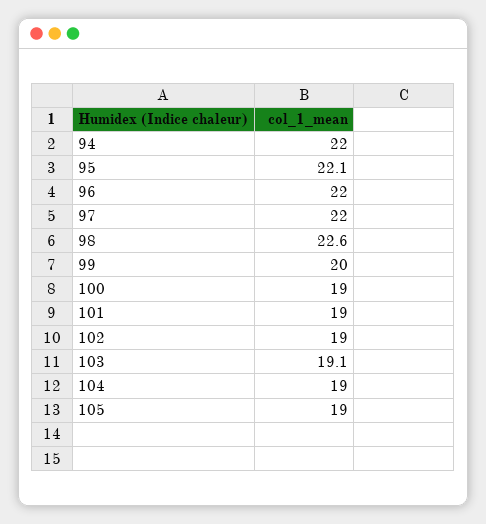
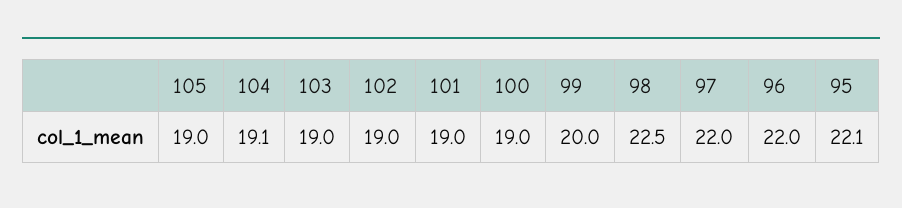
  {
-   "94": 22,
    "95": 22.1,
    "96": 22,
    "97": 22,
-   "98": 22.6,
+   "98": 22.5,
    "99": 20,
    "100": 19,
    "101": 19,
    "102": 19,
-   "103": 19.1,
+   "103": 19,
-   "104": 19,
+   "104": 19.1,
    "105": 19
  }

